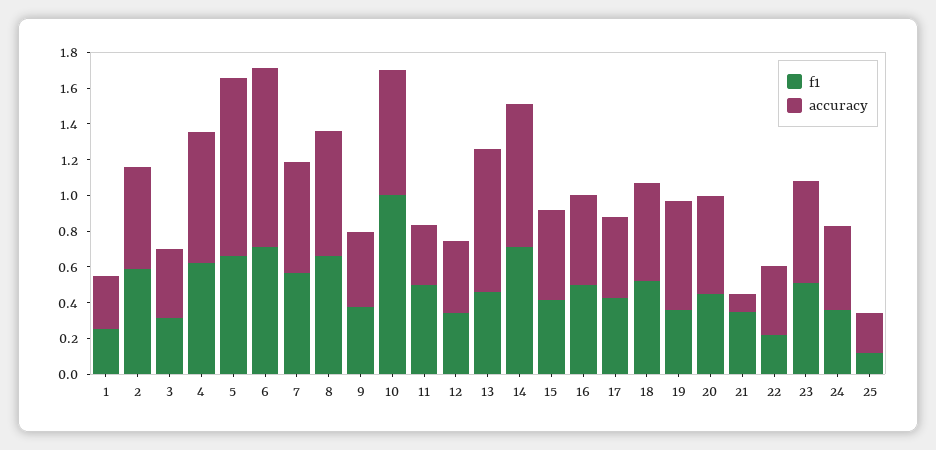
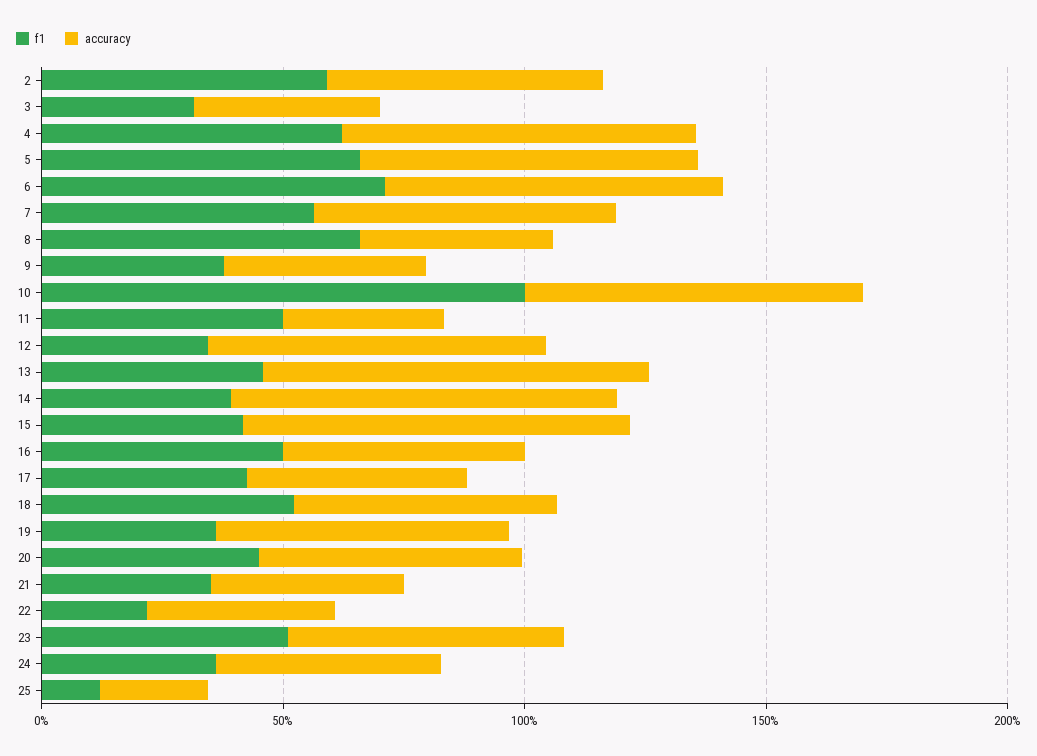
  {
    "f1": {
-     "1": 0.25,
      "2": 0.6,
      "3": 0.3,
      "4": 0.6,
      "5": 0.65,
      "6": 0.7,
      "7": 0.55,
      "8": 0.65,
      "9": 0.4,
      "10": 1,
      "11": 0.5,
      "12": 0.35,
      "13": 0.45,
-     "14": 0.7,
+     "14": 0.4,
      "15": 0.4,
      "16": 0.5,
      "17": 0.45,
      "18": 0.5,
      "19": 0.35,
      "20": 0.45,
      "21": 0.35,
      "22": 0.2,
      "23": 0.5,
      "24": 0.35,
      "25": 0.1
    },
    "accuracy": {
-     "1": 0.3,
      "2": 0.55,
      "3": 0.4,
      "4": 0.75,
-     "5": 1,
+     "5": 0.7,
-     "6": 1,
+     "6": 0.7,
      "7": 0.65,
-     "8": 0.7,
+     "8": 0.4,
      "9": 0.4,
      "10": 0.7,
      "11": 0.35,
-     "12": 0.4,
+     "12": 0.7,
      "13": 0.8,
      "14": 0.8,
-     "15": 0.5,
+     "15": 0.8,
      "16": 0.5,
      "17": 0.45,
      "18": 0.55,
      "19": 0.6,
      "20": 0.55,
-     "21": 0.1,
+     "21": 0.4,
      "22": 0.4,
      "23": 0.55,
      "24": 0.45,
      "25": 0.2
    }
  }

